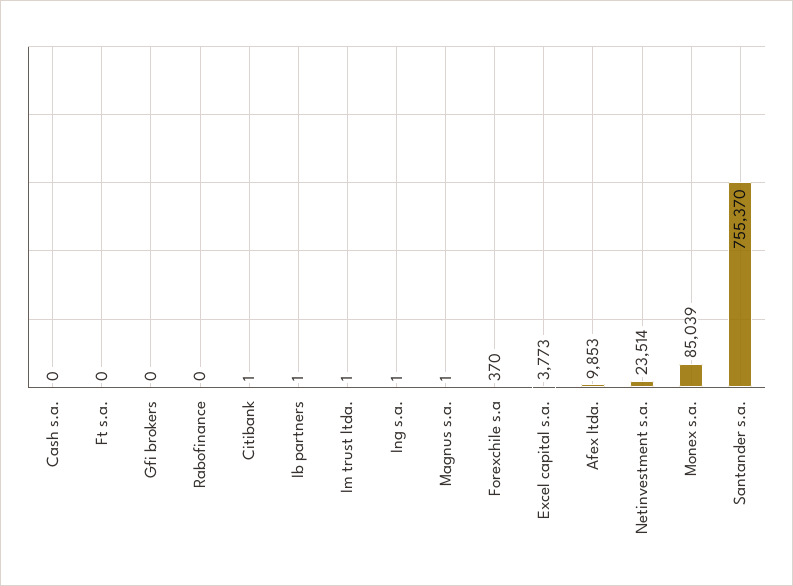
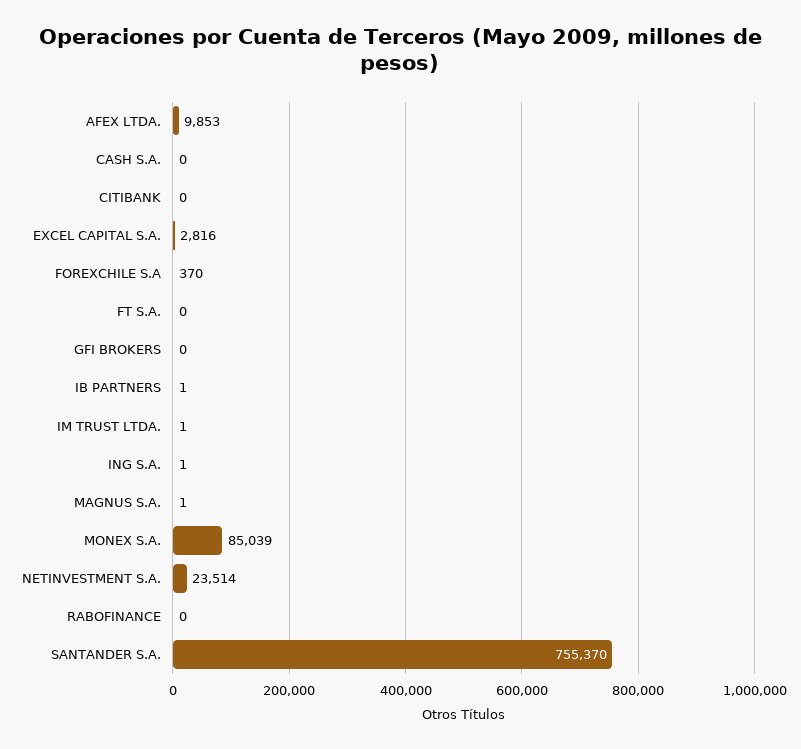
  {
    "Cash s.a.": 0,
    "Ft s.a.": 0,
    "Gfi brokers": 0,
    "Rabofinance": 0,
-   "Citibank": 1,
+   "Citibank": 0,
    "Ib partners": 1,
    "Im trust ltda.": 1,
    "Ing s.a.": 1,
    "Magnus s.a.": 1,
    "Forexchile s.a": 370,
-   "Excel capital s.a.": 3773,
+   "Excel capital s.a.": 2816,
    "Afex ltda.": 9853,
    "Netinvestment s.a.": 23514,
    "Monex s.a.": 85039,
    "Santander s.a.": 755370
  }

